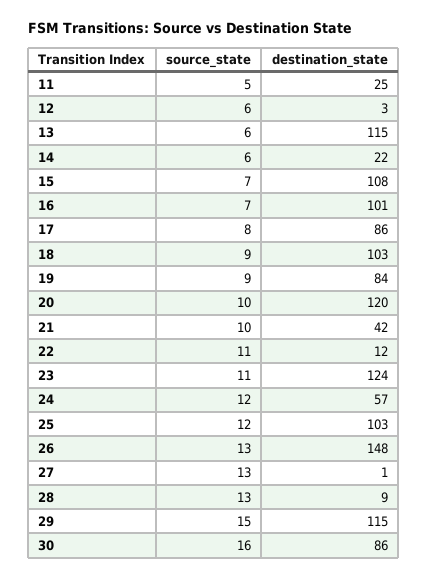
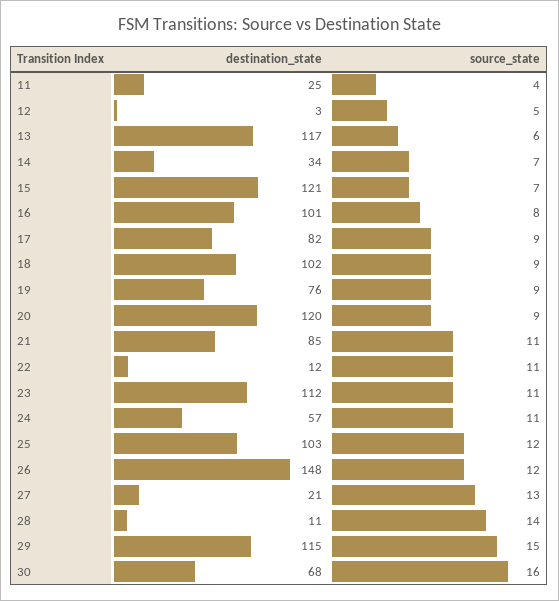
  {
    "source_state": {
-     "11": 5,
+     "11": 4,
-     "12": 6,
+     "12": 5,
      "13": 6,
-     "14": 6,
+     "14": 7,
      "15": 7,
-     "16": 7,
+     "16": 8,
-     "17": 8,
+     "17": 9,
      "18": 9,
      "19": 9,
-     "20": 10,
+     "20": 9,
-     "21": 10,
+     "21": 11,
      "22": 11,
      "23": 11,
-     "24": 12,
+     "24": 11,
      "25": 12,
-     "26": 13,
+     "26": 12,
      "27": 13,
-     "28": 13,
+     "28": 14,
      "29": 15,
      "30": 16
    },
    "destination_state": {
      "11": 25,
      "12": 3,
-     "13": 115,
+     "13": 117,
-     "14": 22,
+     "14": 34,
-     "15": 108,
+     "15": 121,
      "16": 101,
-     "17": 86,
+     "17": 82,
-     "18": 103,
+     "18": 102,
-     "19": 84,
+     "19": 76,
      "20": 120,
-     "21": 42,
+     "21": 85,
      "22": 12,
-     "23": 124,
+     "23": 112,
      "24": 57,
      "25": 103,
      "26": 148,
-     "27": 1,
+     "27": 21,
-     "28": 9,
+     "28": 11,
      "29": 115,
-     "30": 86
+     "30": 68
    }
  }

